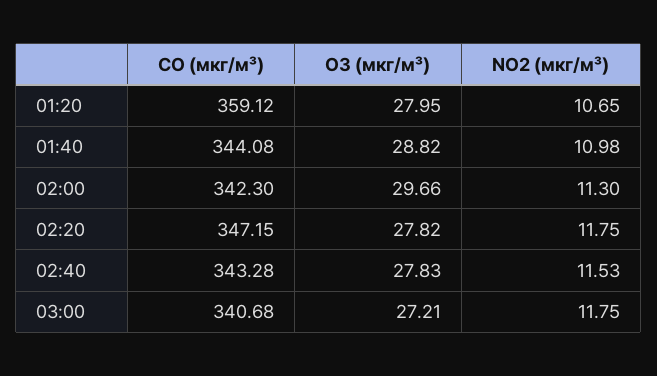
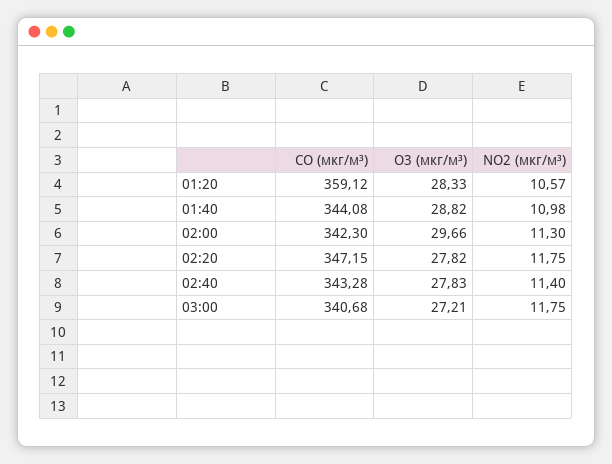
  {
    "CO (мкг/м³)": {
      "01:20": 359.12,
      "01:40": 344.08,
      "02:00": 342.3,
      "02:20": 347.15,
      "02:40": 343.28,
      "03:00": 340.68
    },
    "O3 (мкг/м³)": {
-     "01:20": 27.95,
+     "01:20": 28.33,
      "01:40": 28.82,
      "02:00": 29.66,
      "02:20": 27.82,
      "02:40": 27.83,
      "03:00": 27.21
    },
    "NO2 (мкг/м³)": {
-     "01:20": 10.65,
+     "01:20": 10.57,
      "01:40": 10.98,
      "02:00": 11.3,
      "02:20": 11.75,
-     "02:40": 11.53,
+     "02:40": 11.4,
      "03:00": 11.75
    }
  }

